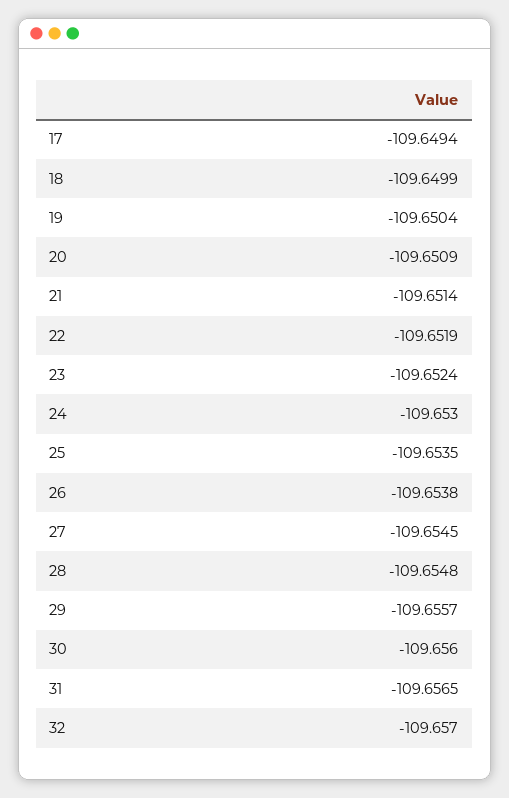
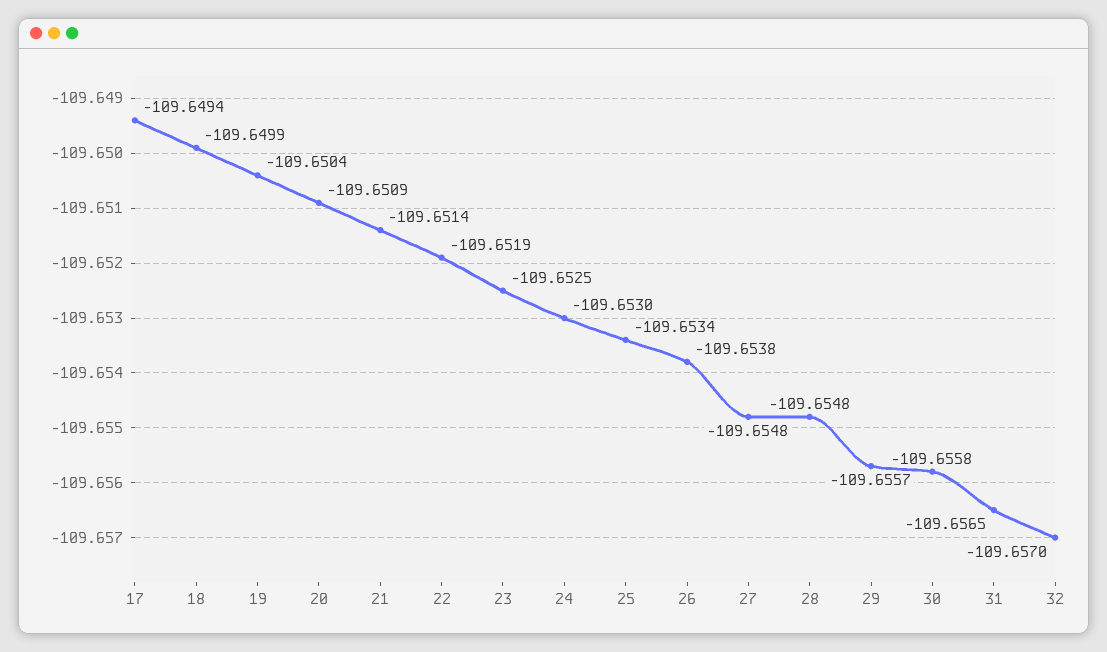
  {
    "17": -109.6494,
    "18": -109.6499,
    "19": -109.6504,
    "20": -109.6509,
    "21": -109.6514,
    "22": -109.6519,
-   "23": -109.6524,
+   "23": -109.6525,
    "24": -109.653,
-   "25": -109.6535,
+   "25": -109.6534,
    "26": -109.6538,
-   "27": -109.6545,
+   "27": -109.6548,
    "28": -109.6548,
    "29": -109.6557,
-   "30": -109.656,
+   "30": -109.6558,
    "31": -109.6565,
    "32": -109.657
  }

